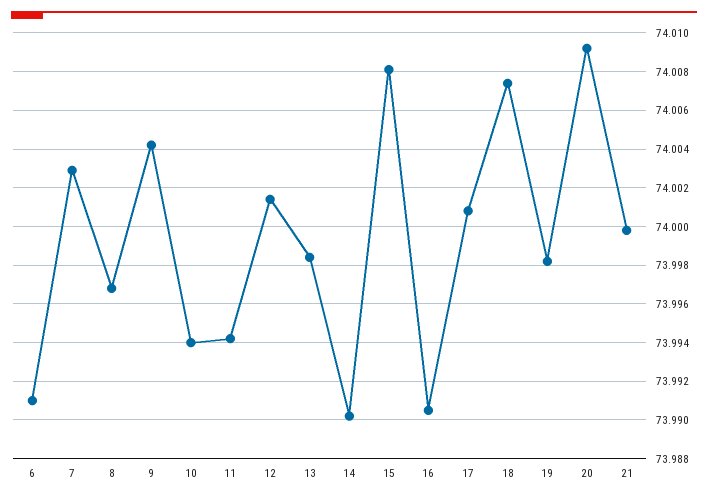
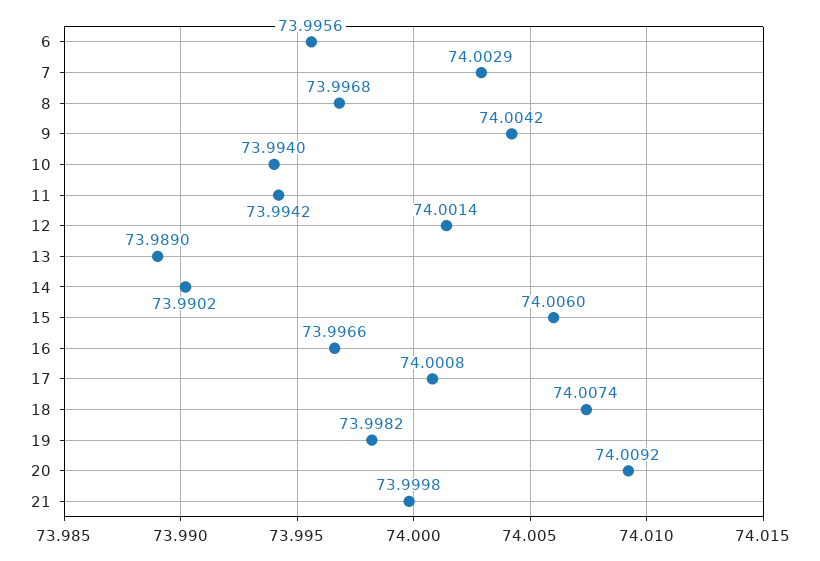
  {
-   "6": 73.991,
+   "6": 73.9956,
    "7": 74.0029,
    "8": 73.9968,
    "9": 74.0042,
    "10": 73.994,
    "11": 73.9942,
    "12": 74.0014,
-   "13": 73.9985,
+   "13": 73.989,
    "14": 73.9902,
-   "15": 74.008,
+   "15": 74.006,
-   "16": 73.9905,
+   "16": 73.9966,
    "17": 74.0008,
    "18": 74.0074,
    "19": 73.9982,
    "20": 74.0092,
    "21": 73.9998
  }

